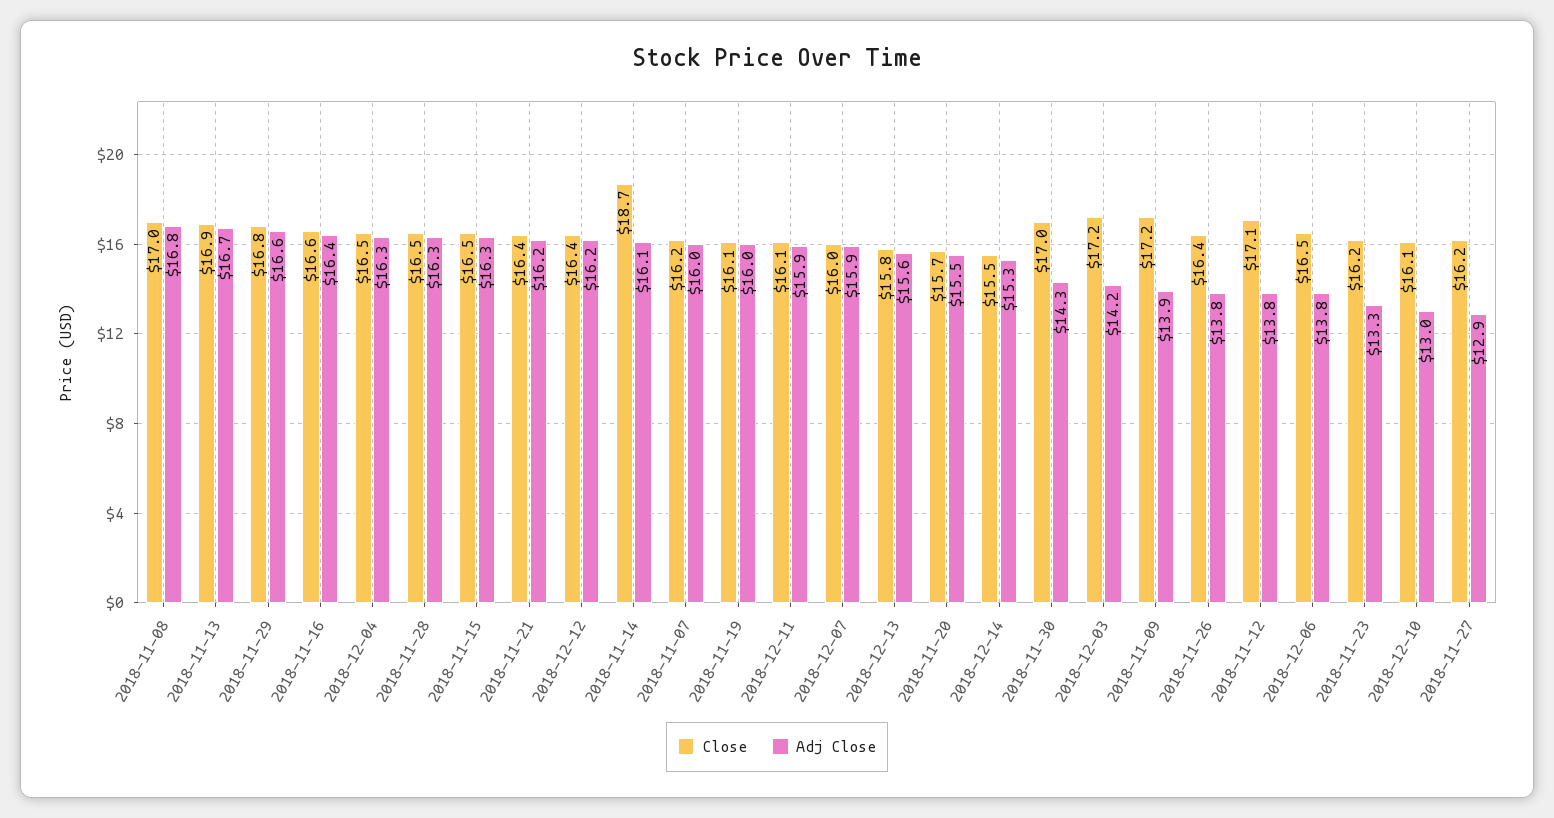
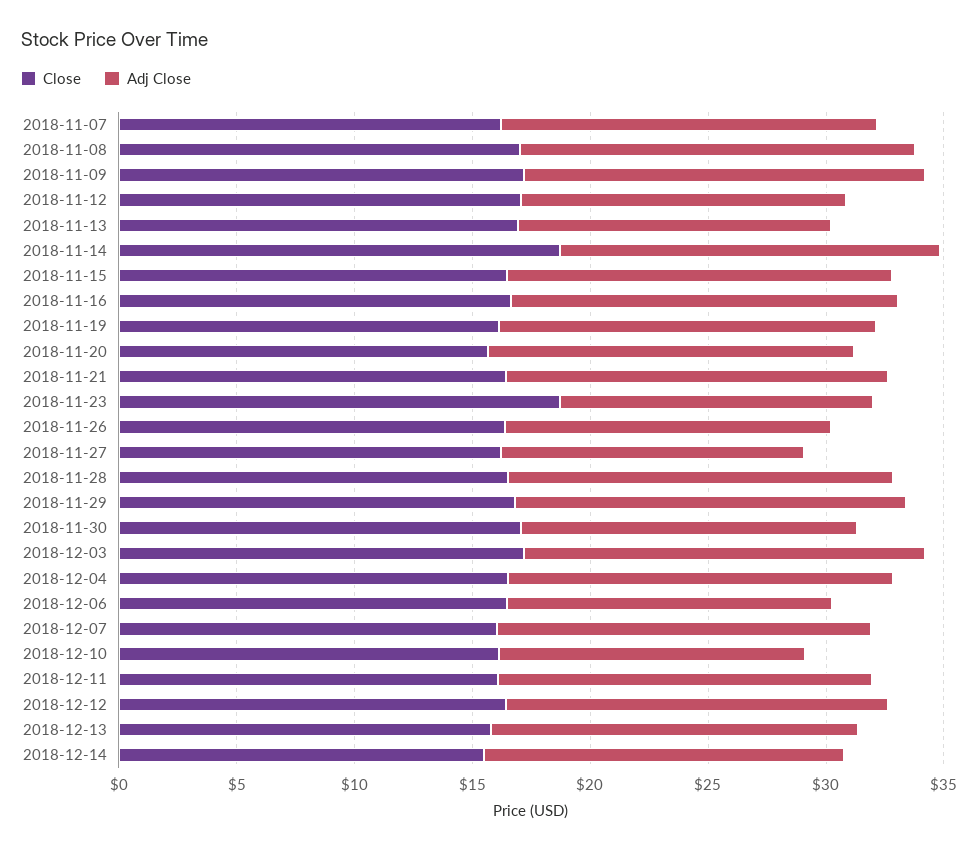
  {
    "Close": {
      "2018-11-08": 17,
      "2018-11-13": 16.9,
      "2018-11-29": 16.8,
      "2018-11-16": 16.6,
      "2018-12-04": 16.5,
      "2018-11-28": 16.5,
      "2018-11-15": 16.5,
      "2018-11-21": 16.4,
      "2018-12-12": 16.4,
      "2018-11-14": 18.7,
      "2018-11-07": 16.2,
      "2018-11-19": 16.1,
      "2018-12-11": 16.1,
      "2018-12-07": 16,
      "2018-12-13": 15.8,
      "2018-11-20": 15.7,
      "2018-12-14": 15.5,
      "2018-11-30": 17,
      "2018-12-03": 17.2,
      "2018-11-09": 17.2,
      "2018-11-26": 16.4,
      "2018-11-12": 17.1,
      "2018-12-06": 16.5,
-     "2018-11-23": 16.2,
+     "2018-11-23": 19,
      "2018-12-10": 16.1,
      "2018-11-27": 16.2
    },
    "Adj Close": {
      "2018-11-08": 16.8,
-     "2018-11-13": 16.7,
+     "2018-11-13": 13,
      "2018-11-29": 16.6,
      "2018-11-16": 16.4,
      "2018-12-04": 16.3,
      "2018-11-28": 16.3,
      "2018-11-15": 16.3,
      "2018-11-21": 16.2,
      "2018-12-12": 16.2,
      "2018-11-14": 16.1,
      "2018-11-07": 16,
      "2018-11-19": 16,
      "2018-12-11": 15.9,
      "2018-12-07": 15.9,
      "2018-12-13": 15.6,
      "2018-11-20": 15.5,
      "2018-12-14": 15.3,
      "2018-11-30": 14.3,
-     "2018-12-03": 14.2,
+     "2018-12-03": 17,
-     "2018-11-09": 13.9,
+     "2018-11-09": 17,
      "2018-11-26": 13.8,
      "2018-11-12": 13.8,
      "2018-12-06": 13.8,
      "2018-11-23": 13.3,
      "2018-12-10": 13,
      "2018-11-27": 12.9
    }
  }

